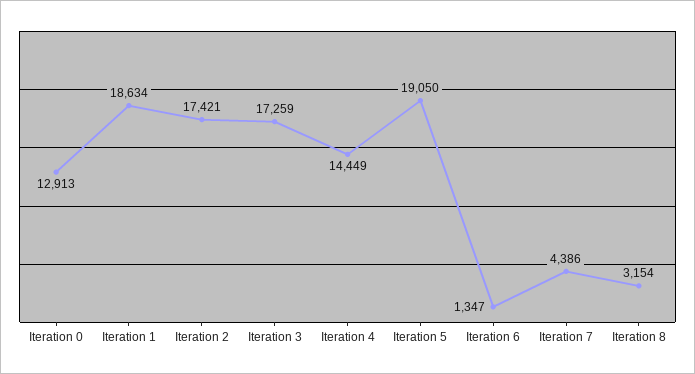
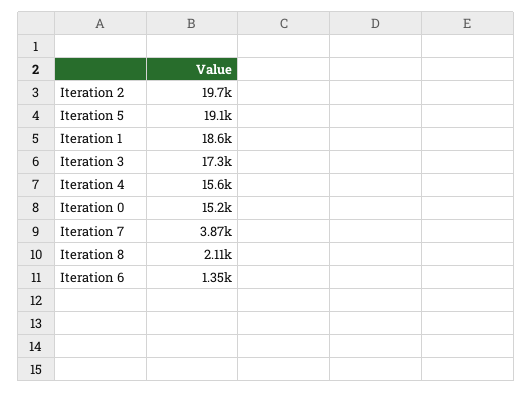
  {
-   "Iteration 0": 12913,
+   "Iteration 0": 15200,
    "Iteration 1": 18634,
-   "Iteration 2": 17421,
+   "Iteration 2": 19700,
    "Iteration 3": 17259,
-   "Iteration 4": 14449,
+   "Iteration 4": 15600,
    "Iteration 5": 19050,
    "Iteration 6": 1347,
-   "Iteration 7": 4386,
+   "Iteration 7": 3870,
-   "Iteration 8": 3154
+   "Iteration 8": 2110
  }

